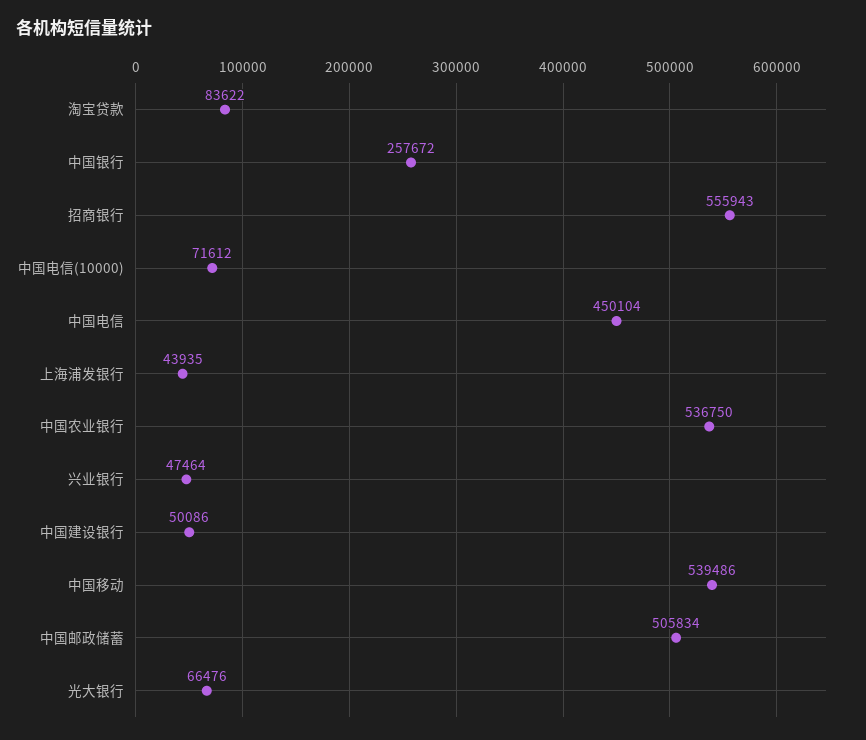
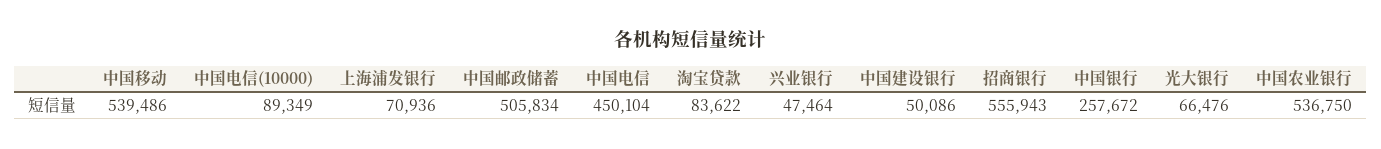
  {
    "淘宝贷款": 83622,
    "中国银行": 257672,
    "招商银行": 555943,
-   "中国电信(10000)": 71612,
+   "中国电信(10000)": 89349,
    "中国电信": 450104,
-   "上海浦发银行": 43935,
+   "上海浦发银行": 70936,
    "中国农业银行": 536750,
    "兴业银行": 47464,
    "中国建设银行": 50086,
    "中国移动": 539486,
    "中国邮政储蓄": 505834,
    "光大银行": 66476
  }

